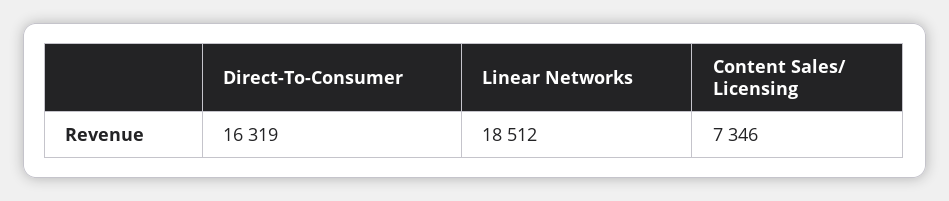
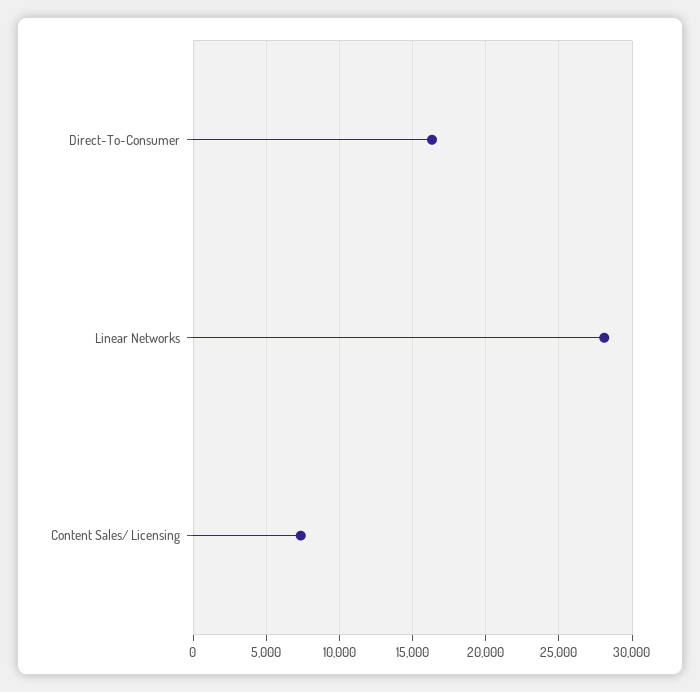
  {
    "Direct-To-Consumer": 16319,
-   "Linear Networks": 18512,
+   "Linear Networks": 28000,
    "Content Sales/ Licensing": 7346
  }

